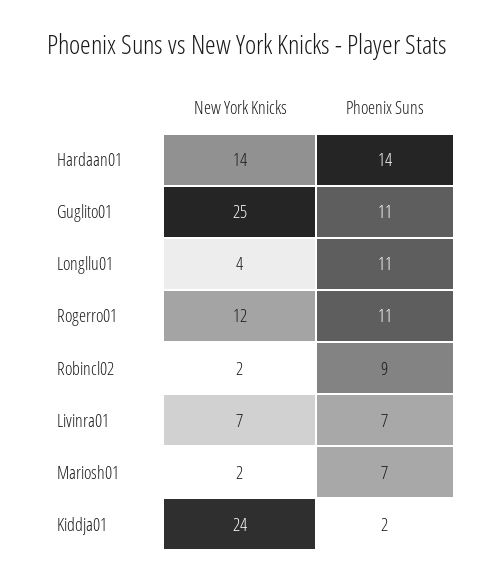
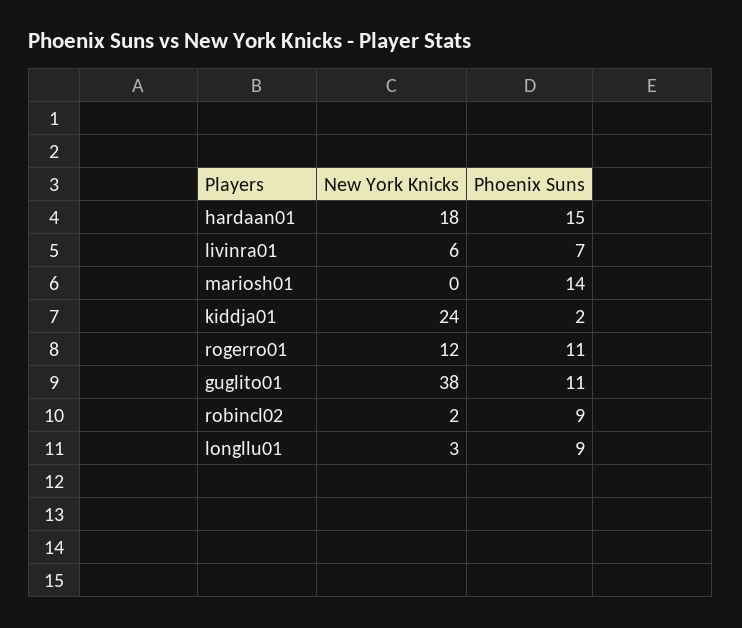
  {
    "New York Knicks": {
-     "Hardaan01": 14,
+     "Hardaan01": 18,
-     "Guglito01": 25,
+     "Guglito01": 38,
-     "Longllu01": 4,
+     "Longllu01": 3,
      "Rogerro01": 12,
      "Robincl02": 2,
-     "Livinra01": 7,
+     "Livinra01": 6,
-     "Mariosh01": 2,
+     "Mariosh01": 0,
      "Kiddja01": 24
    },
    "Phoenix Suns": {
-     "Hardaan01": 14,
+     "Hardaan01": 15,
      "Guglito01": 11,
-     "Longllu01": 11,
+     "Longllu01": 9,
      "Rogerro01": 11,
      "Robincl02": 9,
      "Livinra01": 7,
-     "Mariosh01": 7,
+     "Mariosh01": 14,
      "Kiddja01": 2
    }
  }

